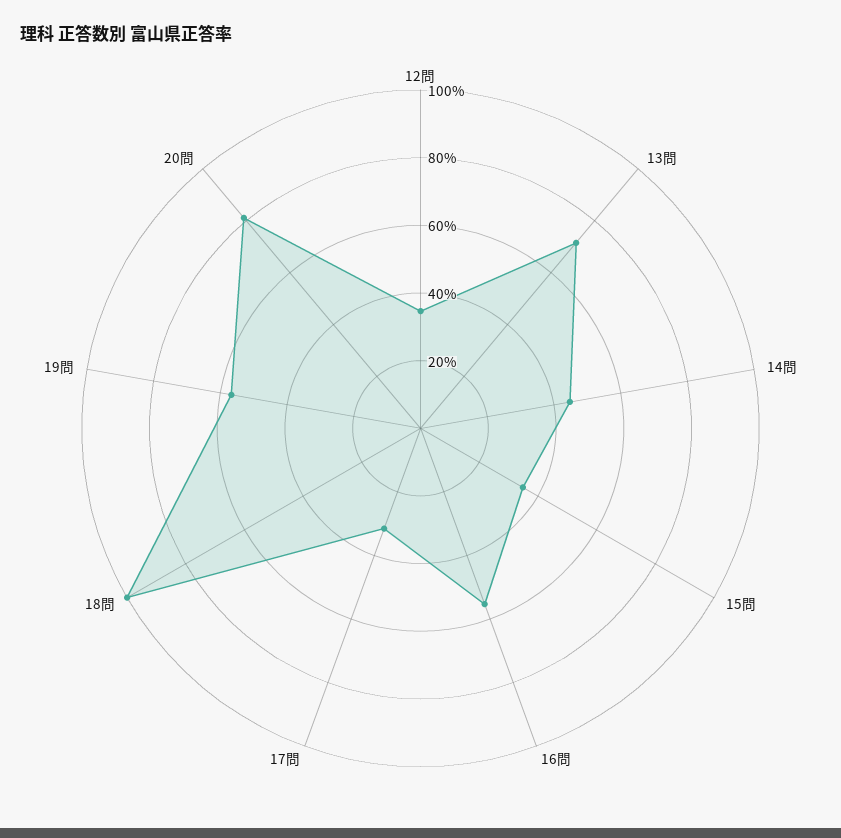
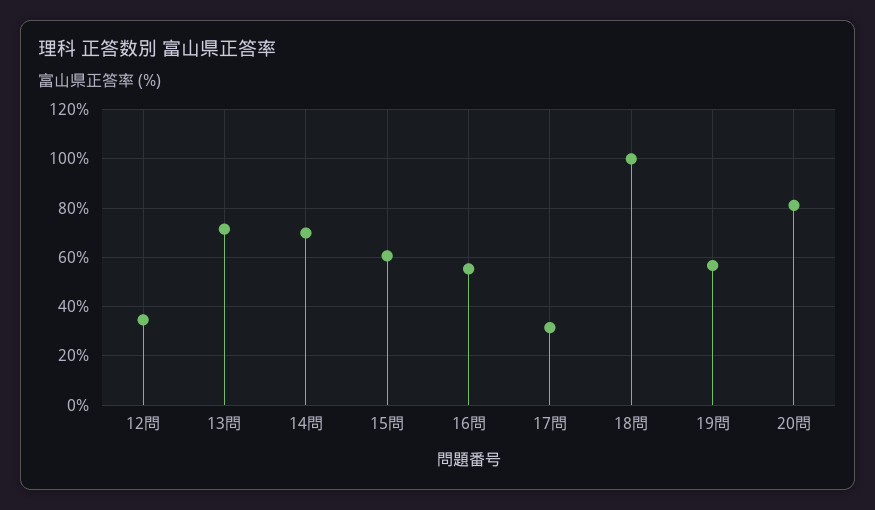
  {
    "12問": 35,
    "13問": 72.5,
-   "14問": 45,
+   "14問": 70,
-   "15問": 35,
+   "15問": 60,
    "16問": 55,
    "17問": 32.5,
    "18問": 100,
    "19問": 57.5,
    "20問": 80
  }

